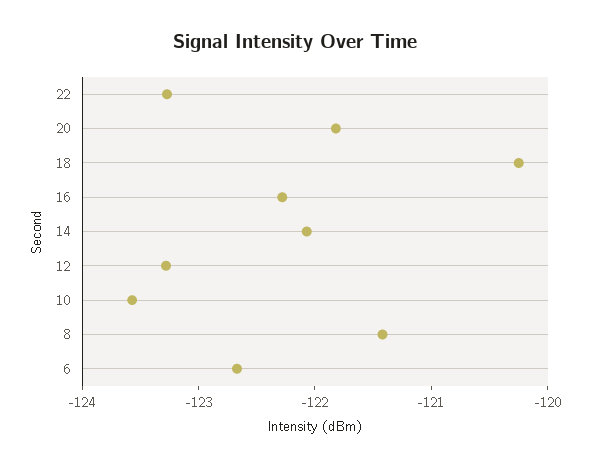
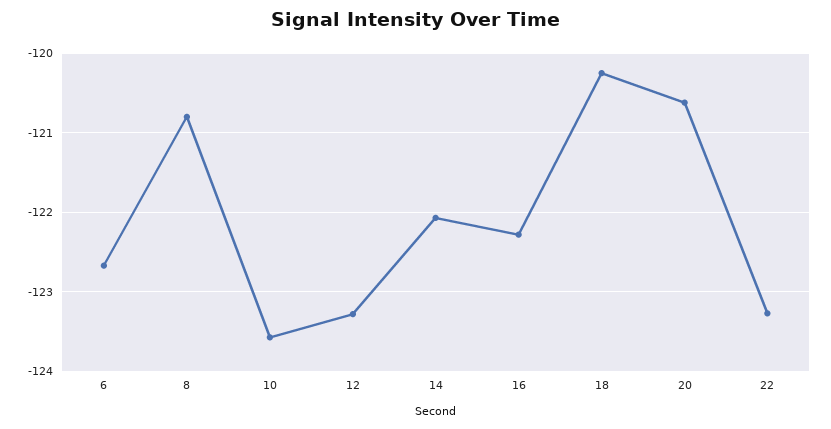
  {
    "22": -123.3,
-   "20": -121.8,
+   "20": -120.6,
    "18": -120.3,
    "16": -122.3,
    "14": -122.1,
    "12": -123.3,
    "10": -123.6,
-   "8": -121.4,
+   "8": -120.8,
    "6": -122.7
  }

